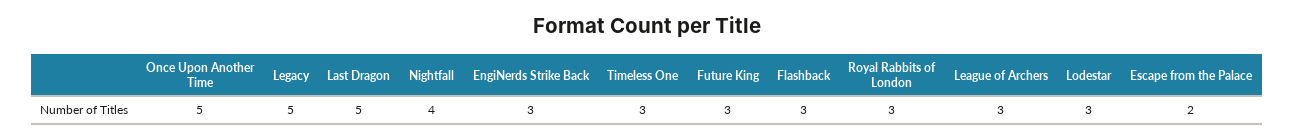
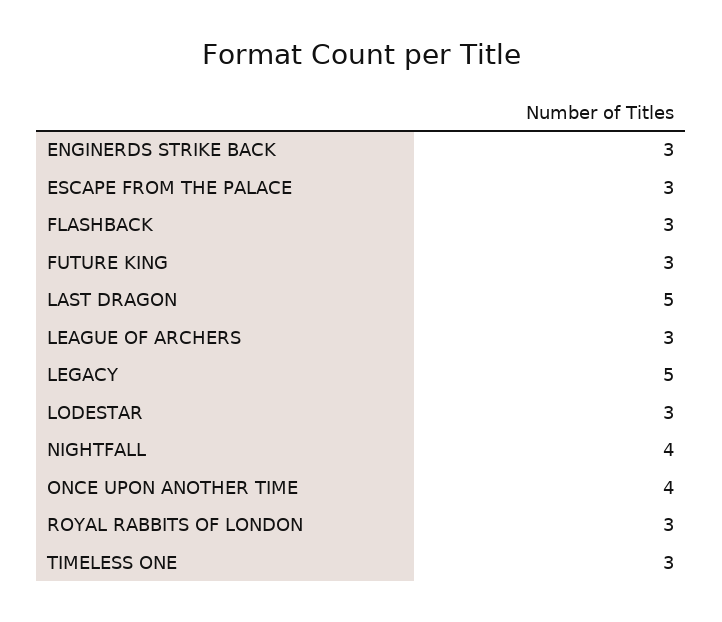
  {
-   "Once Upon Another Time": 5,
+   "Once Upon Another Time": 4,
    "Legacy": 5,
    "Last Dragon": 5,
    "Nightfall": 4,
    "EngiNerds Strike Back": 3,
    "Timeless One": 3,
    "Future King": 3,
    "Flashback": 3,
    "Royal Rabbits of London": 3,
    "League of Archers": 3,
    "Lodestar": 3,
-   "Escape from the Palace": 2
+   "Escape from the Palace": 3
  }

